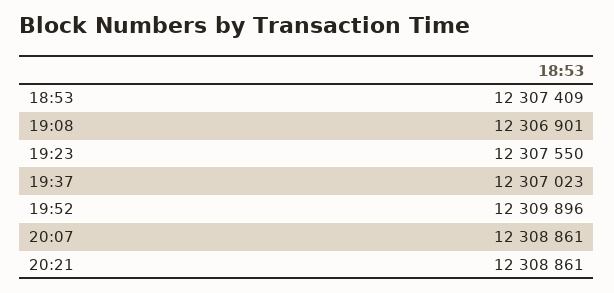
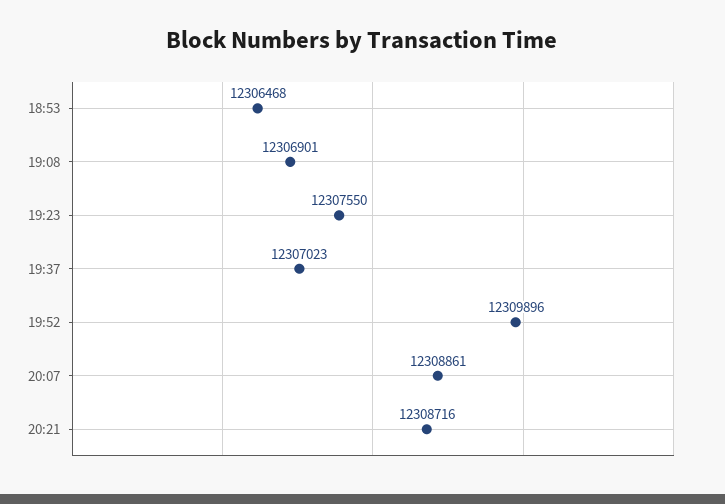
  {
-   "18:53": 12307409,
+   "18:53": 12306468,
    "19:08": 12306901,
    "19:23": 12307550,
    "19:37": 12307023,
    "19:52": 12309896,
    "20:07": 12308861,
-   "20:21": 12308861
+   "20:21": 12308716
  }

